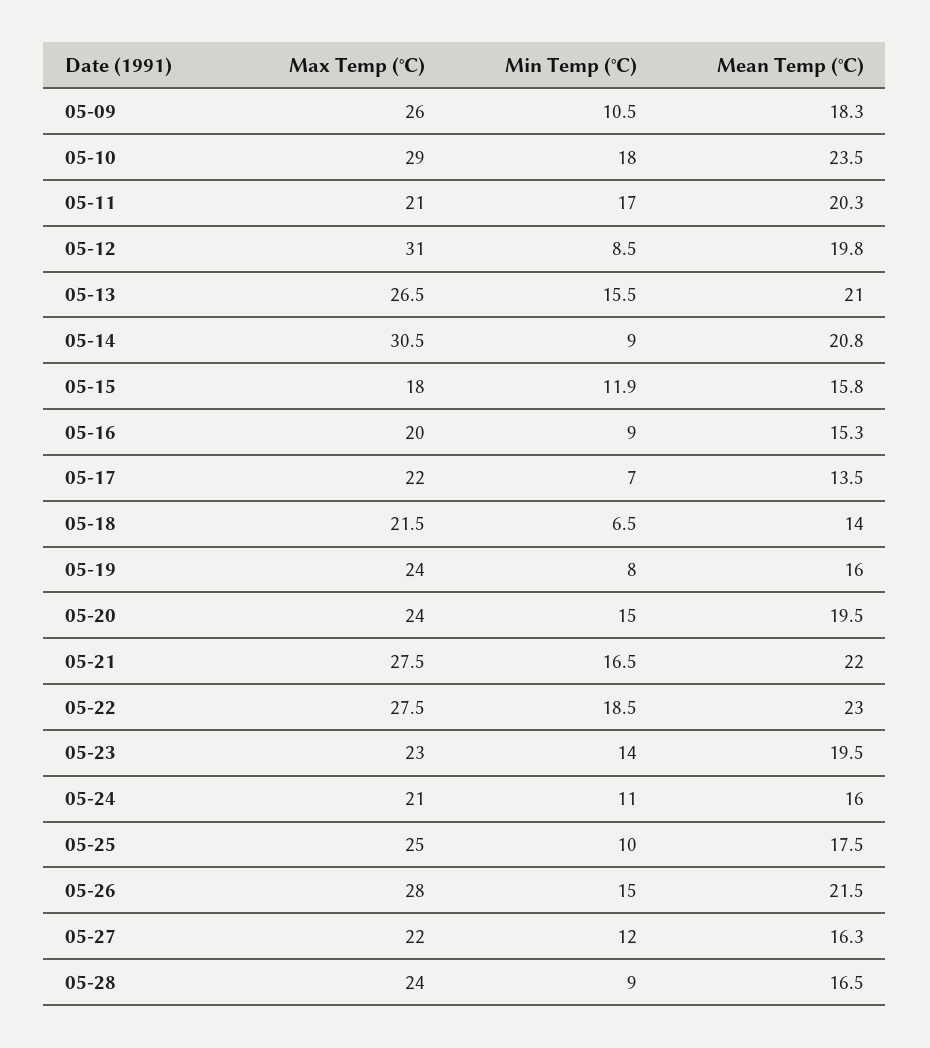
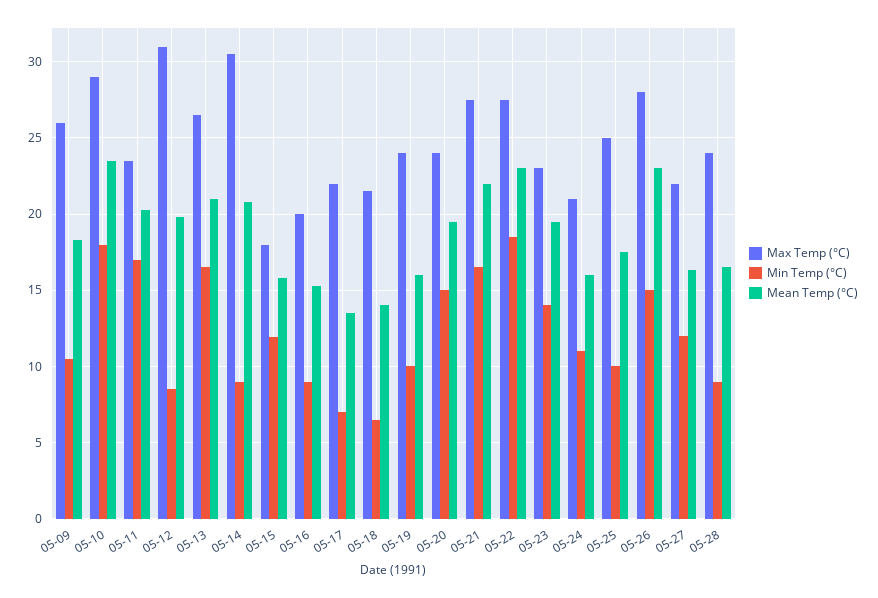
  {
    "Max Temp (°C)": {
      "05-09": 26,
      "05-10": 29,
-     "05-11": 21,
+     "05-11": 23.5,
      "05-12": 31,
      "05-13": 26.5,
      "05-14": 30.5,
      "05-15": 18,
      "05-16": 20,
      "05-17": 22,
      "05-18": 21.5,
      "05-19": 24,
      "05-20": 24,
      "05-21": 27.5,
      "05-22": 27.5,
      "05-23": 23,
      "05-24": 21,
      "05-25": 25,
      "05-26": 28,
      "05-27": 22,
      "05-28": 24
    },
    "Min Temp (°C)": {
      "05-09": 10.5,
      "05-10": 18,
      "05-11": 17,
      "05-12": 8.5,
-     "05-13": 15.5,
+     "05-13": 16.5,
      "05-14": 9,
      "05-15": 11.9,
      "05-16": 9,
      "05-17": 7,
      "05-18": 6.5,
-     "05-19": 8,
+     "05-19": 10,
      "05-20": 15,
      "05-21": 16.5,
      "05-22": 18.5,
      "05-23": 14,
      "05-24": 11,
      "05-25": 10,
      "05-26": 15,
      "05-27": 12,
      "05-28": 9
    },
    "Mean Temp (°C)": {
      "05-09": 18.3,
      "05-10": 23.5,
      "05-11": 20.3,
      "05-12": 19.8,
      "05-13": 21,
      "05-14": 20.8,
      "05-15": 15.8,
      "05-16": 15.3,
      "05-17": 13.5,
      "05-18": 14,
      "05-19": 16,
      "05-20": 19.5,
      "05-21": 22,
      "05-22": 23,
      "05-23": 19.5,
      "05-24": 16,
      "05-25": 17.5,
-     "05-26": 21.5,
+     "05-26": 23,
      "05-27": 16.3,
      "05-28": 16.5
    }
  }

